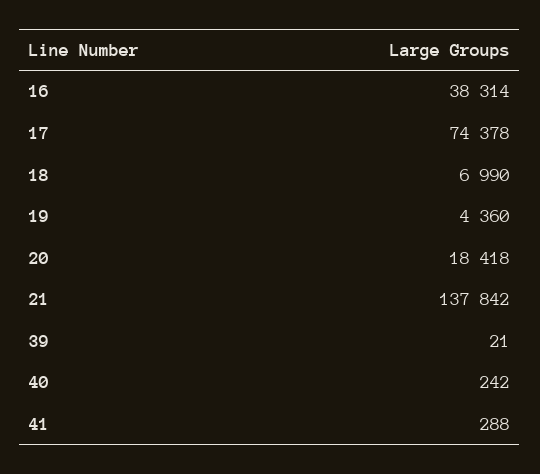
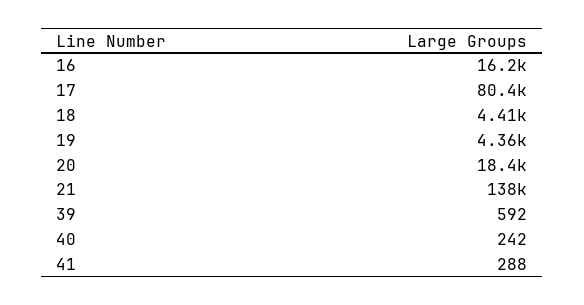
  {
-   "16": 38314,
+   "16": 16200,
-   "17": 74378,
+   "17": 80400,
-   "18": 6990,
+   "18": 4410,
    "19": 4360,
    "20": 18418,
    "21": 137842,
-   "39": 21,
+   "39": 592,
    "40": 242,
    "41": 288
  }

